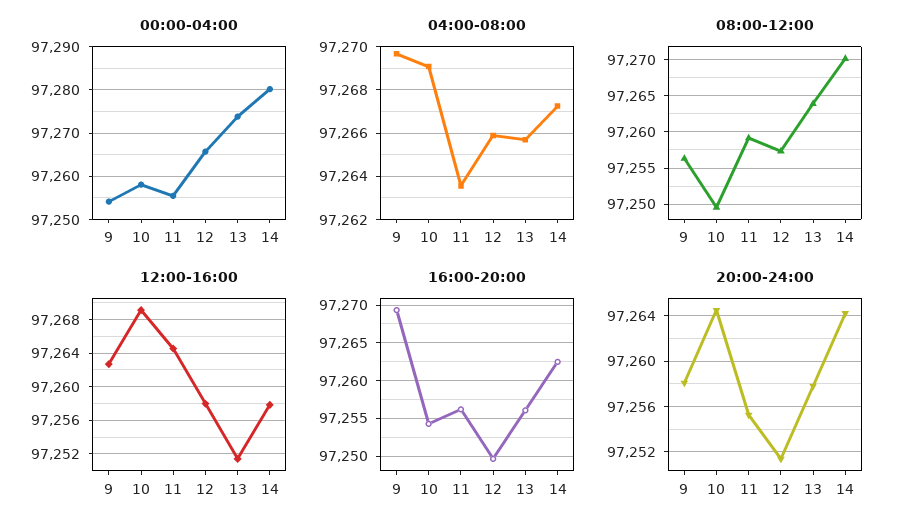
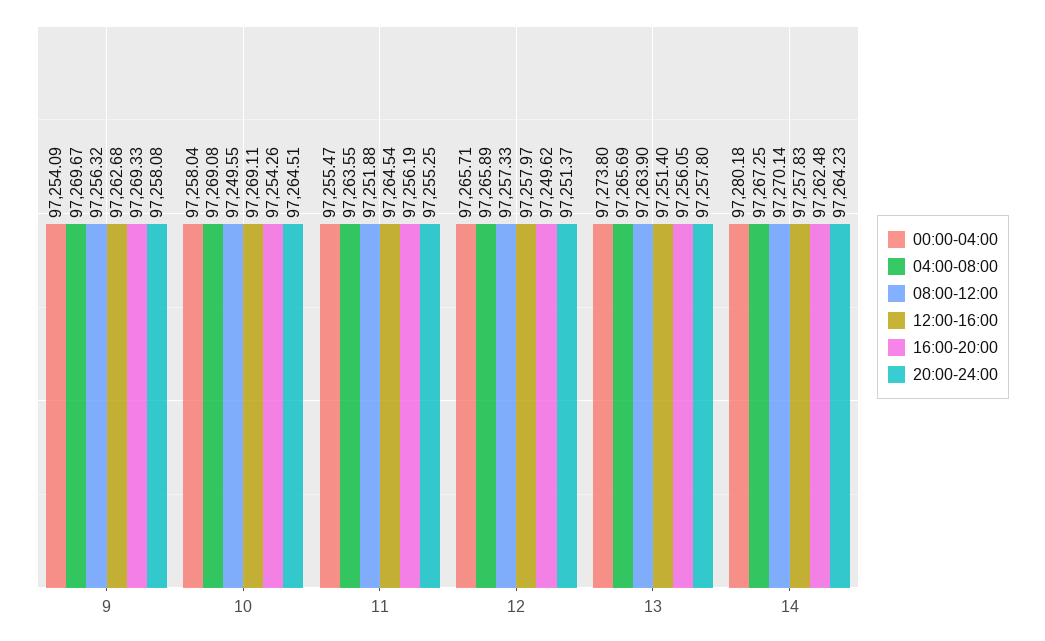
  {
    "00:00-04:00": {
      "9": 97254.09,
      "10": 97258.04,
      "11": 97255.47,
      "12": 97265.71,
      "13": 97273.8,
      "14": 97280.18
    },
    "04:00-08:00": {
      "9": 97269.67,
      "10": 97269.08,
      "11": 97263.55,
      "12": 97265.89,
      "13": 97265.69,
      "14": 97267.25
    },
    "08:00-12:00": {
      "9": 97256.32,
      "10": 97249.55,
-     "11": 97259,
+     "11": 97251.88,
      "12": 97257.33,
      "13": 97263.9,
      "14": 97270.14
    },
    "12:00-16:00": {
      "9": 97262.68,
      "10": 97269.11,
      "11": 97264.54,
      "12": 97257.97,
      "13": 97251.4,
      "14": 97257.83
    },
    "16:00-20:00": {
      "9": 97269.33,
      "10": 97254.26,
      "11": 97256.19,
      "12": 97249.62,
      "13": 97256.05,
      "14": 97262.48
    },
    "20:00-24:00": {
      "9": 97258.08,
      "10": 97264.51,
      "11": 97255.25,
      "12": 97251.37,
      "13": 97257.8,
      "14": 97264.23
    }
  }

